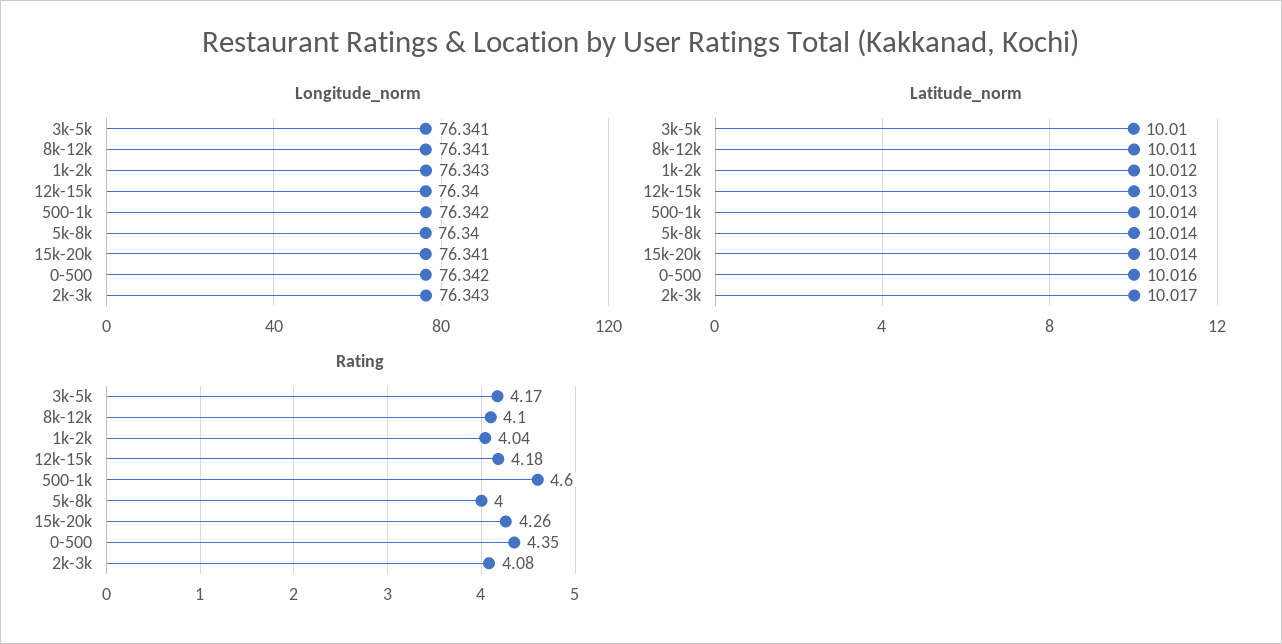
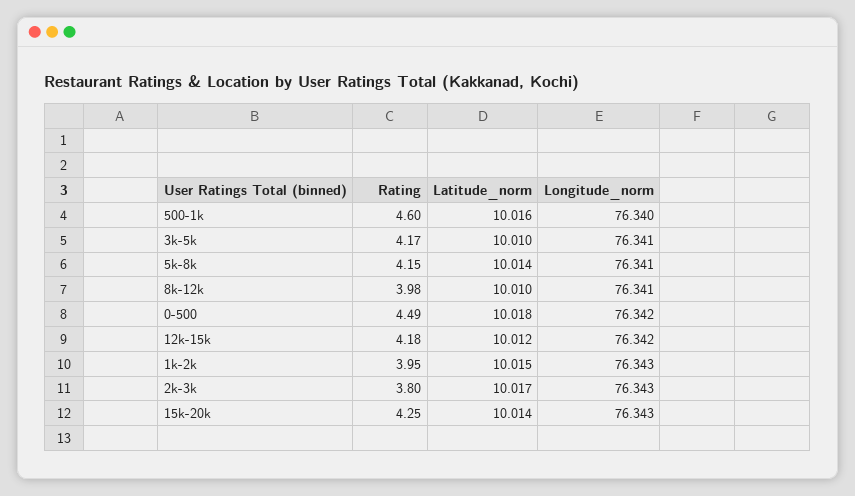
  {
    "Longitude_norm": {
      "3k-5k": 76.341,
      "8k-12k": 76.341,
      "1k-2k": 76.343,
-     "12k-15k": 76.34,
+     "12k-15k": 76.342,
-     "500-1k": 76.342,
+     "500-1k": 76.34,
-     "5k-8k": 76.34,
+     "5k-8k": 76.341,
-     "15k-20k": 76.341,
+     "15k-20k": 76.343,
      "0-500": 76.342,
      "2k-3k": 76.343
    },
    "Latitude_norm": {
      "3k-5k": 10.01,
-     "8k-12k": 10.011,
+     "8k-12k": 10.01,
-     "1k-2k": 10.012,
+     "1k-2k": 10.015,
-     "12k-15k": 10.013,
+     "12k-15k": 10.012,
-     "500-1k": 10.014,
+     "500-1k": 10.016,
      "5k-8k": 10.014,
      "15k-20k": 10.014,
-     "0-500": 10.016,
+     "0-500": 10.018,
      "2k-3k": 10.017
    },
    "Rating": {
      "3k-5k": 4.17,
-     "8k-12k": 4.1,
+     "8k-12k": 3.98,
-     "1k-2k": 4.04,
+     "1k-2k": 3.95,
      "12k-15k": 4.18,
      "500-1k": 4.6,
-     "5k-8k": 4,
+     "5k-8k": 4.15,
-     "15k-20k": 4.26,
+     "15k-20k": 4.25,
-     "0-500": 4.35,
+     "0-500": 4.49,
-     "2k-3k": 4.08
+     "2k-3k": 3.8
    }
  }

